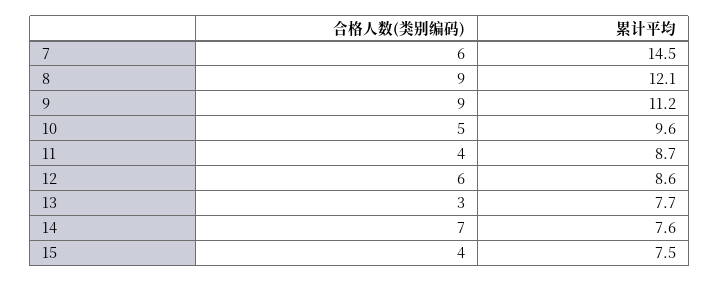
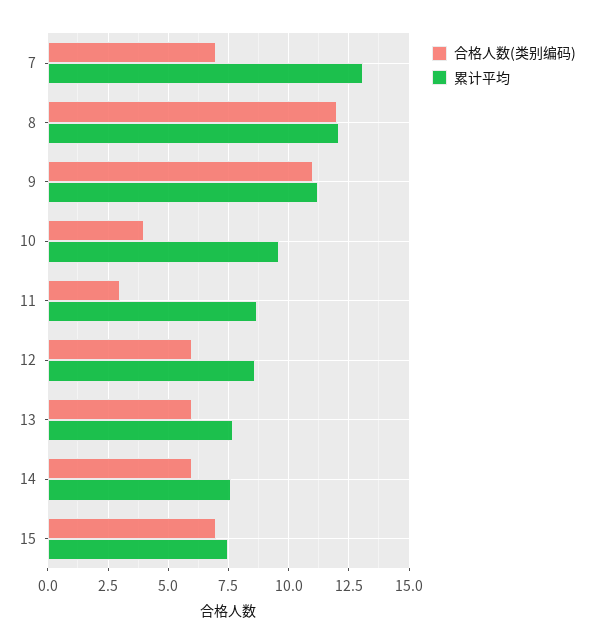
  {
    "合格人数(类别编码)": {
-     "7": 6,
+     "7": 7,
-     "8": 9,
+     "8": 12,
-     "9": 9,
+     "9": 11,
-     "10": 5,
+     "10": 4,
-     "11": 4,
+     "11": 3,
      "12": 6,
-     "13": 3,
+     "13": 6,
-     "14": 7,
+     "14": 6,
-     "15": 4
+     "15": 7
    },
    "累计平均": {
-     "7": 14.5,
+     "7": 13,
      "8": 12.1,
      "9": 11.2,
      "10": 9.6,
      "11": 8.7,
      "12": 8.6,
      "13": 7.7,
      "14": 7.6,
      "15": 7.5
    }
  }

